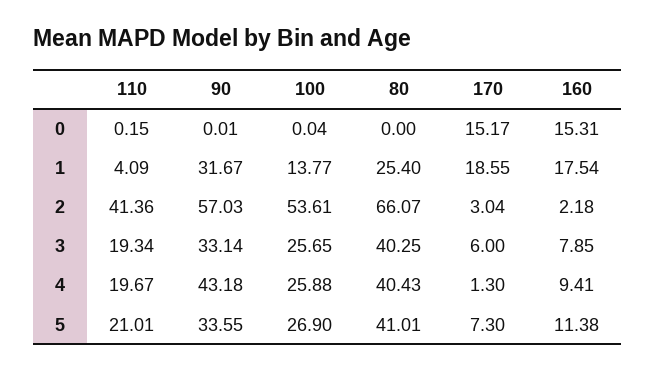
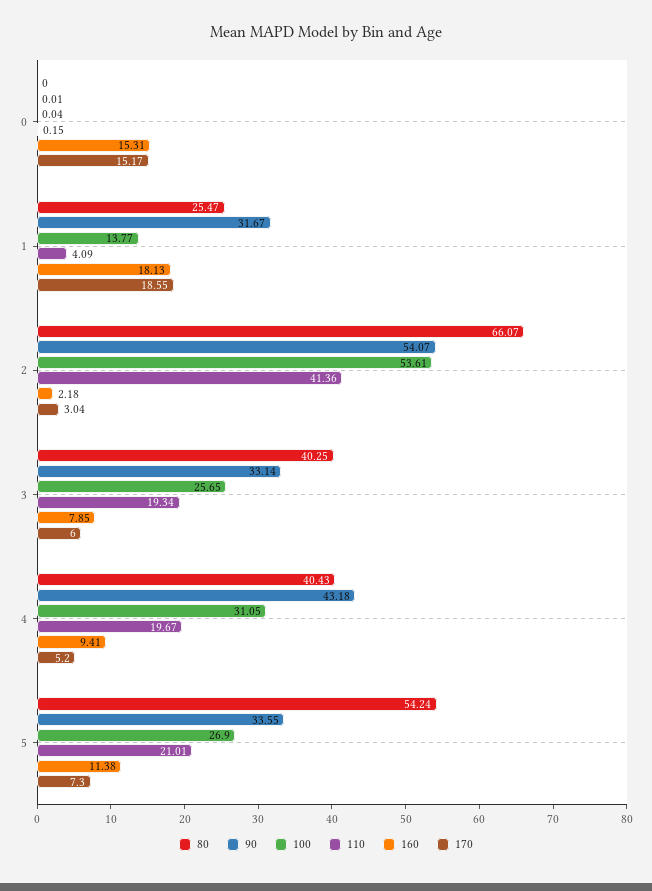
  {
    "110": {
      "0": 0.15,
      "1": 4.09,
      "2": 41.36,
      "3": 19.34,
      "4": 19.67,
      "5": 21.01
    },
    "90": {
      "0": 0.01,
      "1": 31.67,
-     "2": 57.03,
+     "2": 54.07,
      "3": 33.14,
      "4": 43.18,
      "5": 33.55
    },
    "100": {
      "0": 0.04,
      "1": 13.77,
      "2": 53.61,
      "3": 25.65,
-     "4": 25.88,
+     "4": 31.05,
      "5": 26.9
    },
    "80": {
      "0": 0,
-     "1": 25.4,
+     "1": 25.47,
      "2": 66.07,
      "3": 40.25,
      "4": 40.43,
-     "5": 41.01
+     "5": 54.24
    },
    "170": {
      "0": 15.17,
      "1": 18.55,
      "2": 3.04,
      "3": 6,
-     "4": 1.3,
+     "4": 5.2,
      "5": 7.3
    },
    "160": {
      "0": 15.31,
-     "1": 17.54,
+     "1": 18.13,
      "2": 2.18,
      "3": 7.85,
      "4": 9.41,
      "5": 11.38
    }
  }

